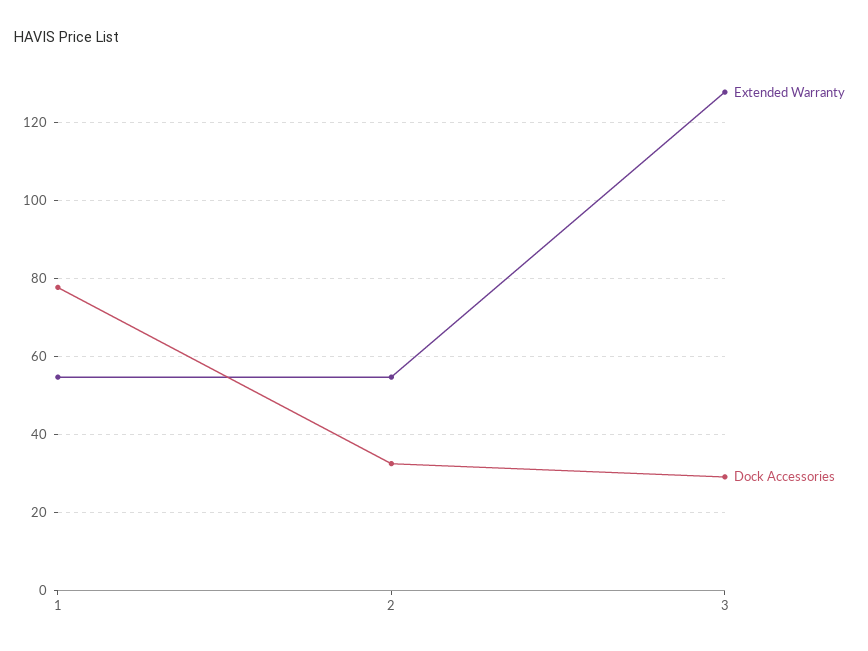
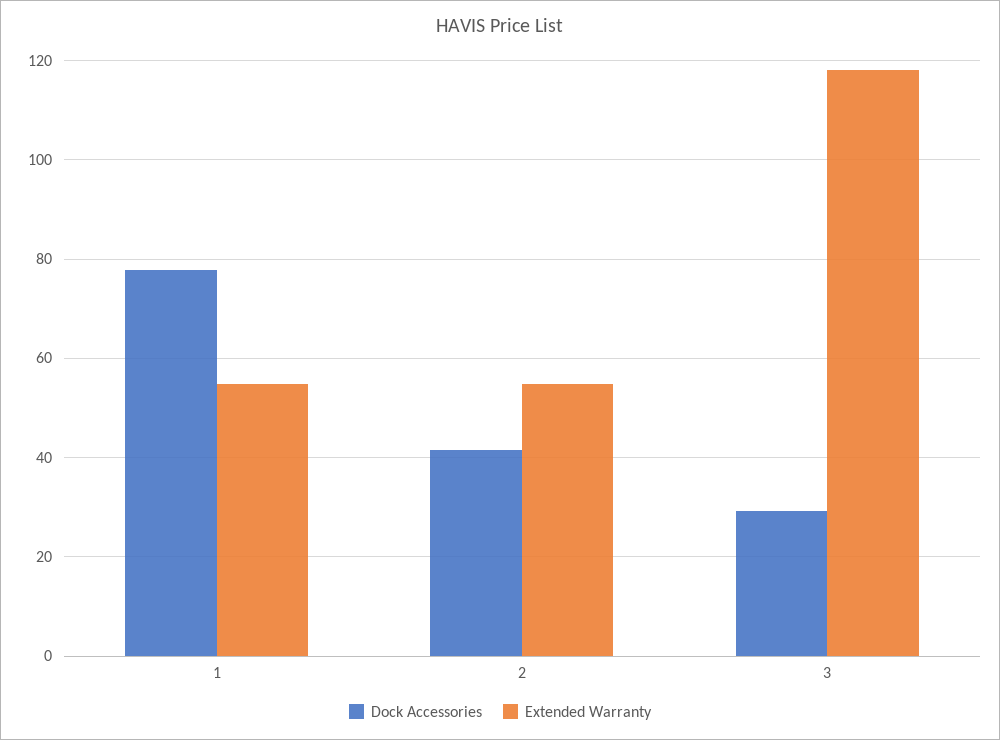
  {
    "Extended Warranty": {
      "1": 54,
      "2": 54,
-     "3": 128
+     "3": 118
    },
    "Dock Accessories": {
      "1": 78,
-     "2": 32,
+     "2": 42,
      "3": 30
    }
  }

